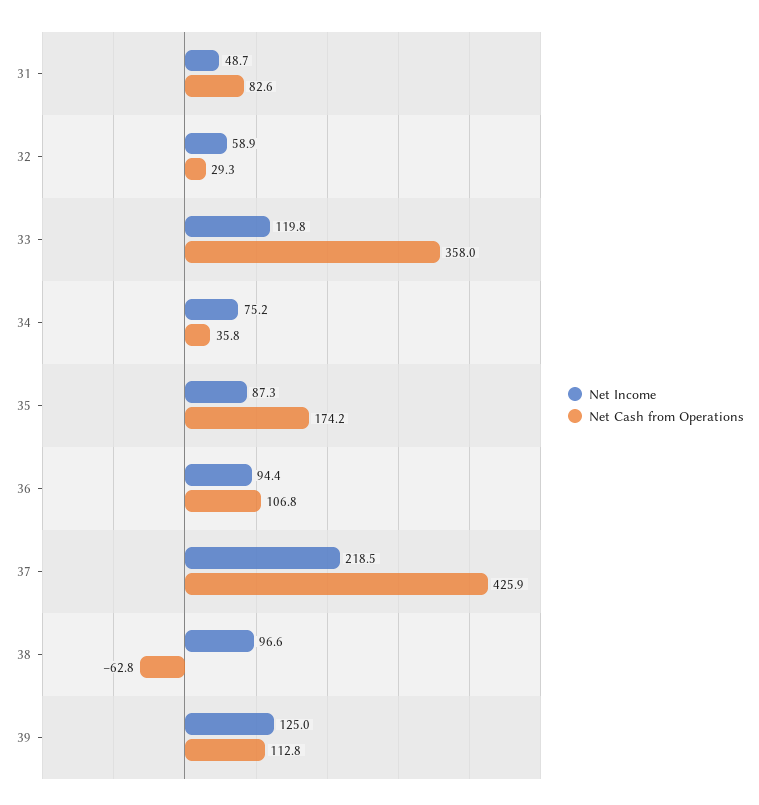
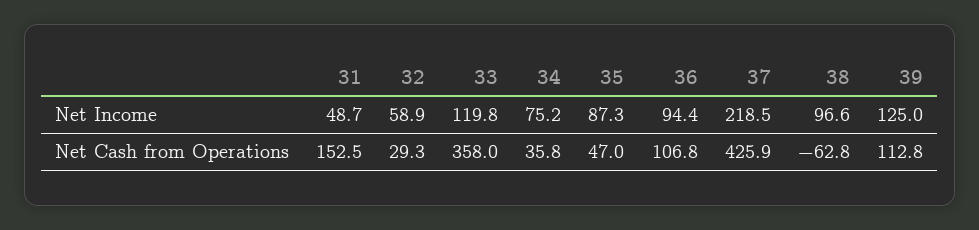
  {
    "Net Income": {
      "31": 48.7,
      "32": 58.9,
      "33": 119.8,
      "34": 75.2,
      "35": 87.3,
      "36": 94.4,
      "37": 218.5,
      "38": 96.6,
      "39": 125
    },
    "Net Cash from Operations": {
-     "31": 82.6,
+     "31": 152.5,
      "32": 29.3,
      "33": 358,
      "34": 35.8,
-     "35": 174.2,
+     "35": 47,
      "36": 106.8,
      "37": 425.9,
      "38": -62.8,
      "39": 112.8
    }
  }

